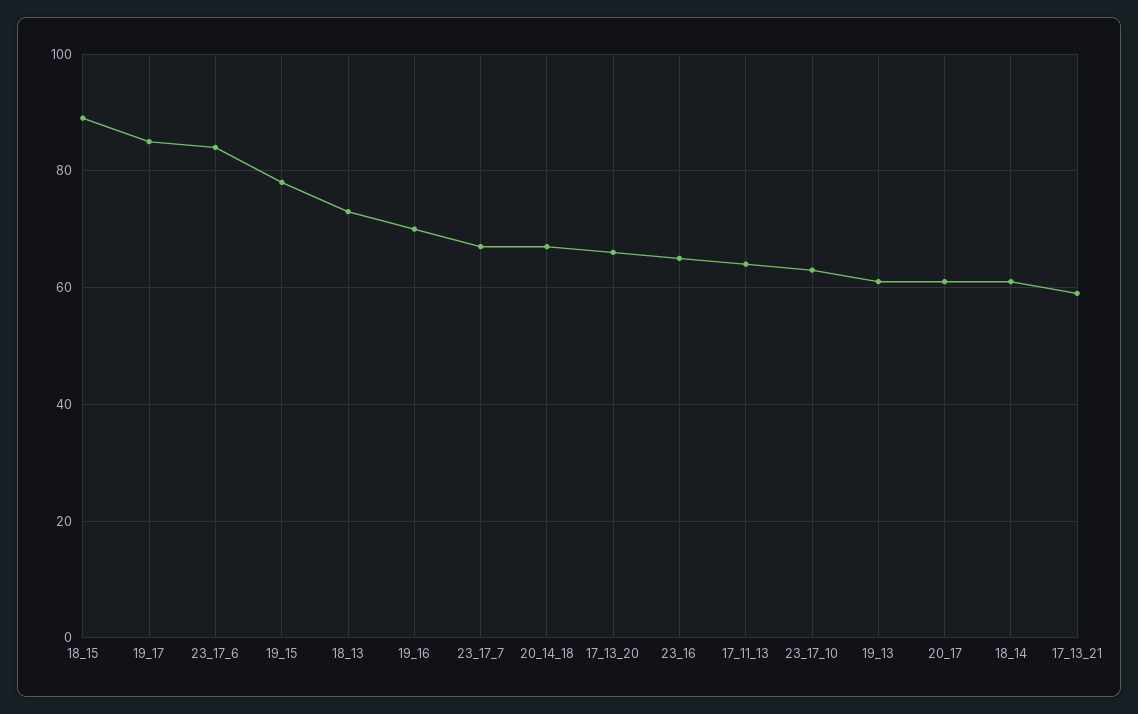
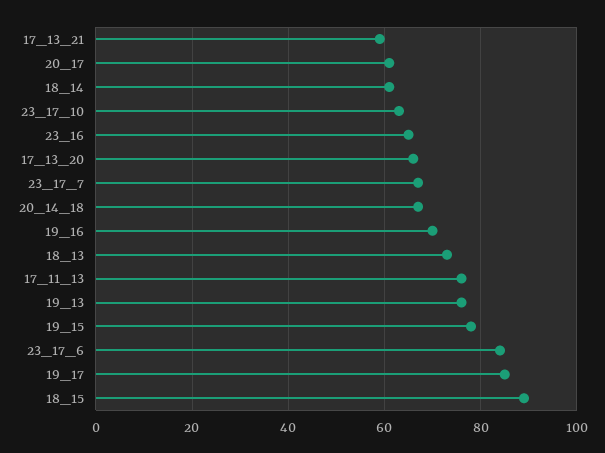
  {
    "18_15": 90,
    "19_17": 85,
    "23_17_6": 85,
    "19_15": 80,
    "18_13": 75,
    "19_16": 70,
    "23_17_7": 65,
    "20_14_18": 65,
    "17_13_20": 65,
    "23_16": 65,
-   "17_11_13": 65,
+   "17_11_13": 75,
    "23_17_10": 65,
-   "19_13": 60,
+   "19_13": 75,
    "20_17": 60,
    "18_14": 60,
    "17_13_21": 60
  }

